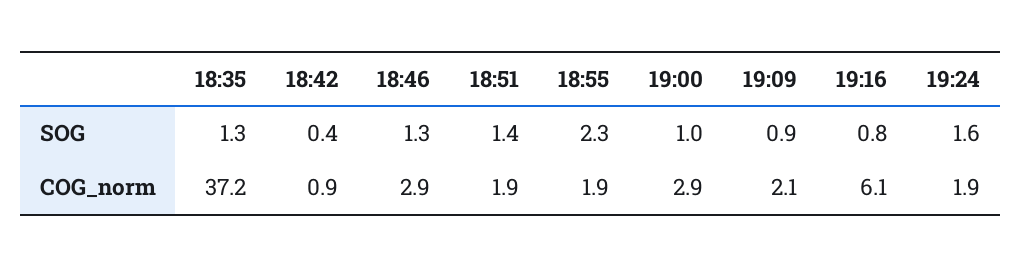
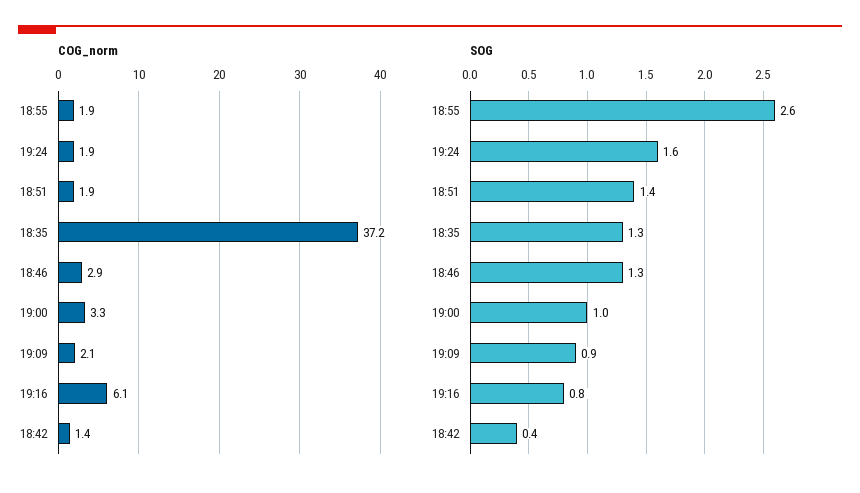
  {
    "SOG": {
      "18:35": 1.3,
      "18:42": 0.4,
      "18:46": 1.3,
      "18:51": 1.4,
-     "18:55": 2.3,
+     "18:55": 2.6,
      "19:00": 1,
      "19:09": 0.9,
      "19:16": 0.8,
      "19:24": 1.6
    },
    "COG_norm": {
      "18:35": 37.2,
-     "18:42": 0.9,
+     "18:42": 1.4,
      "18:46": 2.9,
      "18:51": 1.9,
      "18:55": 1.9,
-     "19:00": 2.9,
+     "19:00": 3.3,
      "19:09": 2.1,
      "19:16": 6.1,
      "19:24": 1.9
    }
  }

